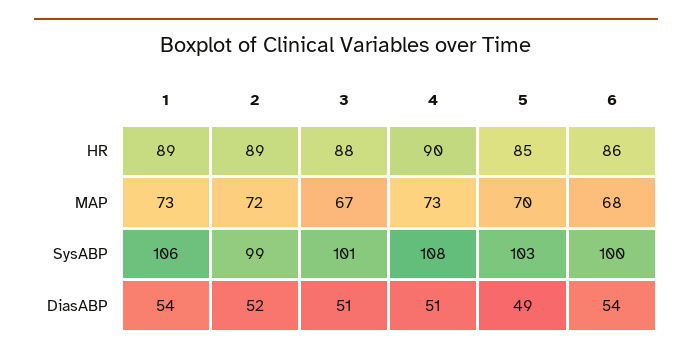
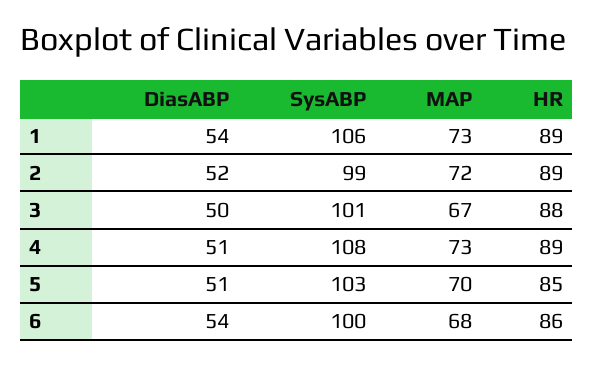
  {
    "1": {
      "HR": 89,
      "MAP": 73,
      "SysABP": 106,
      "DiasABP": 54
    },
    "2": {
      "HR": 89,
      "MAP": 72,
      "SysABP": 99,
      "DiasABP": 52
    },
    "3": {
      "HR": 88,
      "MAP": 67,
      "SysABP": 101,
-     "DiasABP": 51
+     "DiasABP": 50
    },
    "4": {
-     "HR": 90,
+     "HR": 89,
      "MAP": 73,
      "SysABP": 108,
      "DiasABP": 51
    },
    "5": {
      "HR": 85,
      "MAP": 70,
      "SysABP": 103,
-     "DiasABP": 49
+     "DiasABP": 51
    },
    "6": {
      "HR": 86,
      "MAP": 68,
      "SysABP": 100,
      "DiasABP": 54
    }
  }

